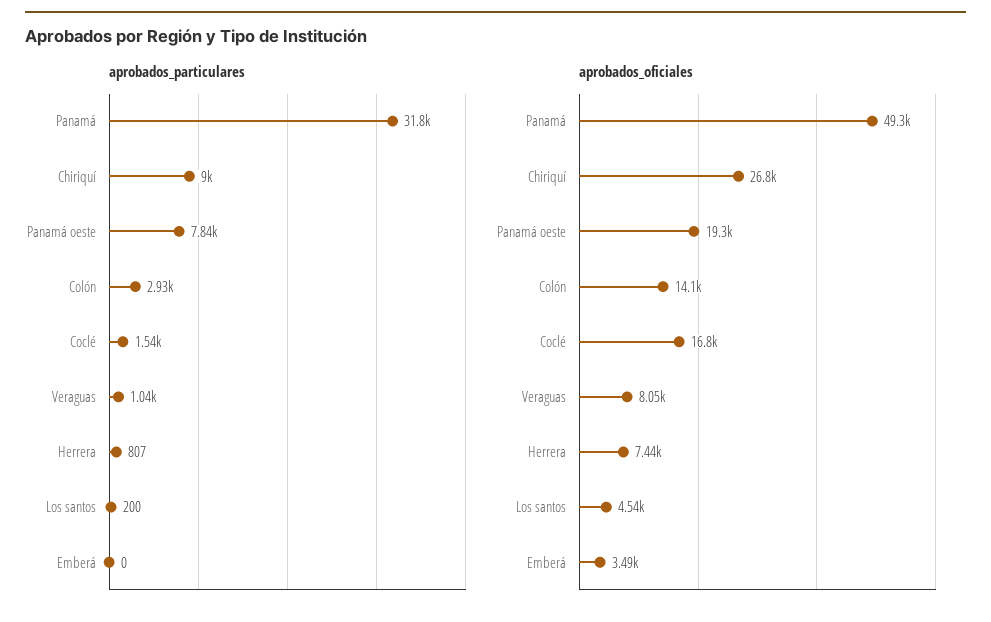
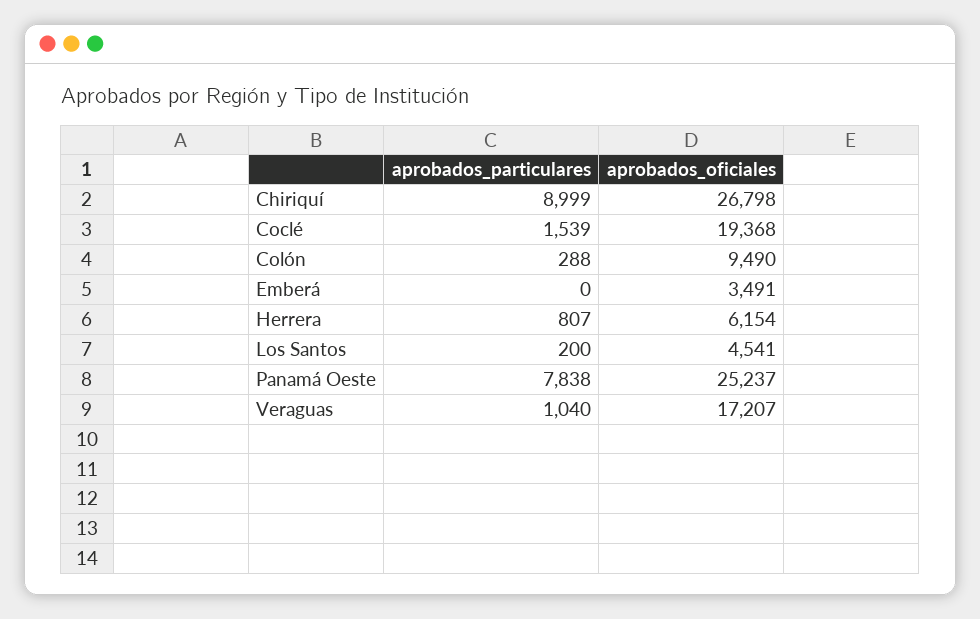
  {
    "aprobados_particulares": {
-     "Panamá": 31800,
      "Chiriquí": 8999,
      "Panamá oeste": 7838,
-     "Colón": 2930,
+     "Colón": 288,
      "Coclé": 1539,
      "Veraguas": 1040,
      "Herrera": 807,
      "Los santos": 200,
      "Emberá": 0
    },
    "aprobados_oficiales": {
-     "Panamá": 49300,
      "Chiriquí": 26798,
-     "Panamá oeste": 19300,
+     "Panamá oeste": 25237,
-     "Colón": 14100,
+     "Colón": 9490,
-     "Coclé": 16800,
+     "Coclé": 19368,
-     "Veraguas": 8050,
+     "Veraguas": 17207,
-     "Herrera": 7440,
+     "Herrera": 6154,
      "Los santos": 4541,
      "Emberá": 3491
    }
  }

